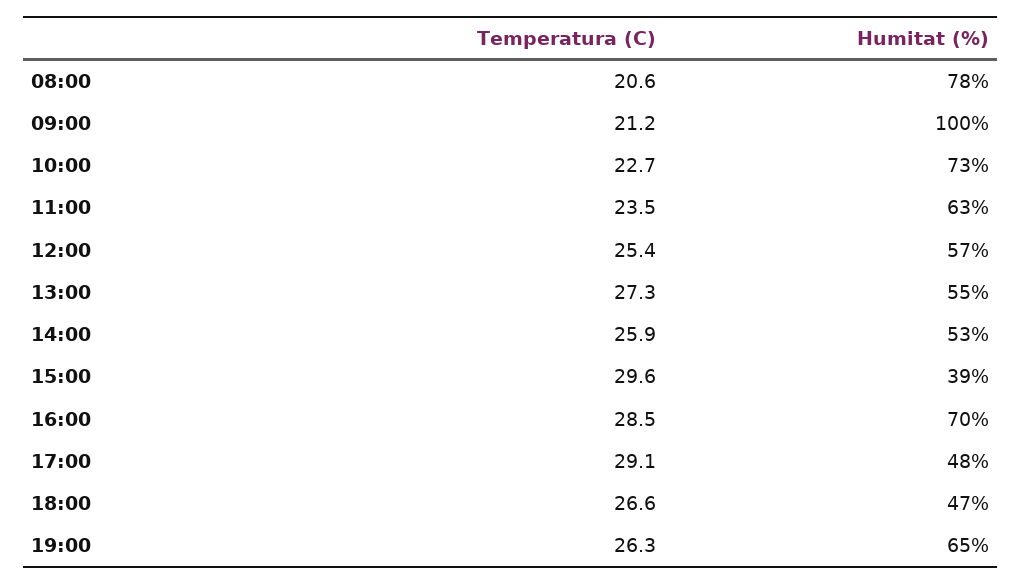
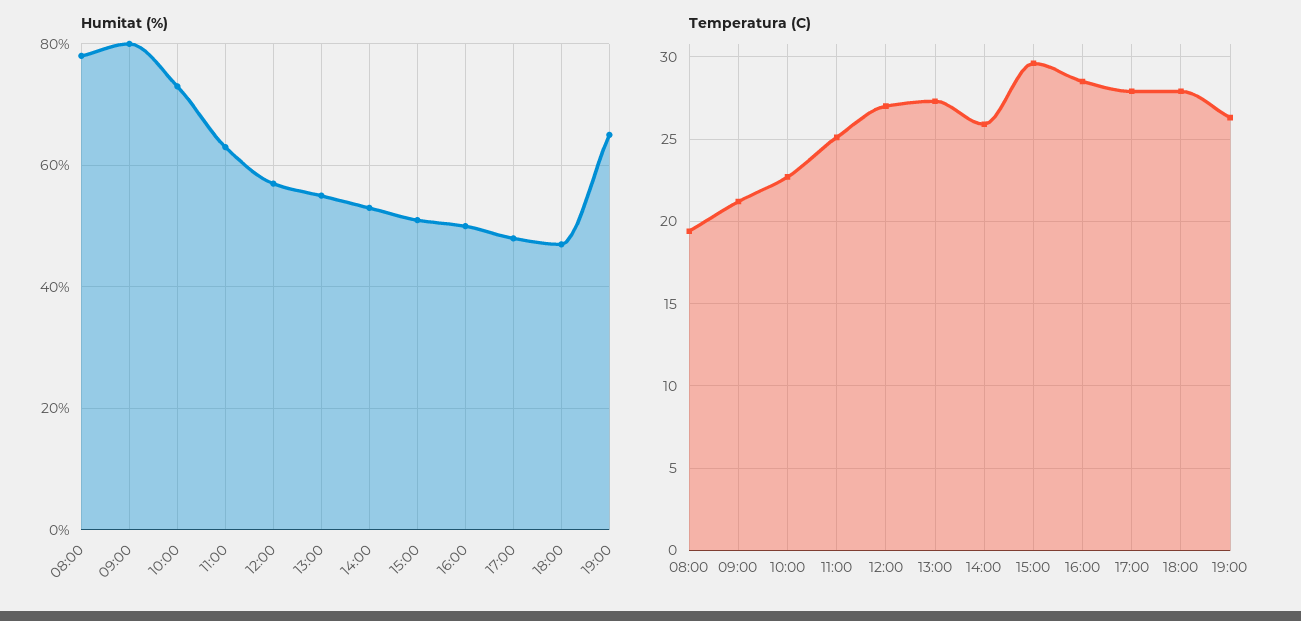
  {
    "Temperatura (C)": {
-     "08:00": 20.6,
+     "08:00": 19.5,
      "09:00": 21.2,
      "10:00": 22.7,
-     "11:00": 23.5,
+     "11:00": 25,
-     "12:00": 25.4,
+     "12:00": 27,
      "13:00": 27.3,
      "14:00": 25.9,
      "15:00": 29.6,
      "16:00": 28.5,
-     "17:00": 29.1,
+     "17:00": 28,
-     "18:00": 26.6,
+     "18:00": 28,
      "19:00": 26.3
    },
    "Humitat (%)": {
      "08:00": 78,
-     "09:00": 100,
+     "09:00": 80,
      "10:00": 73,
      "11:00": 63,
      "12:00": 57,
      "13:00": 55,
      "14:00": 53,
-     "15:00": 39,
+     "15:00": 50,
-     "16:00": 70,
+     "16:00": 50,
      "17:00": 48,
      "18:00": 47,
      "19:00": 65
    }
  }

